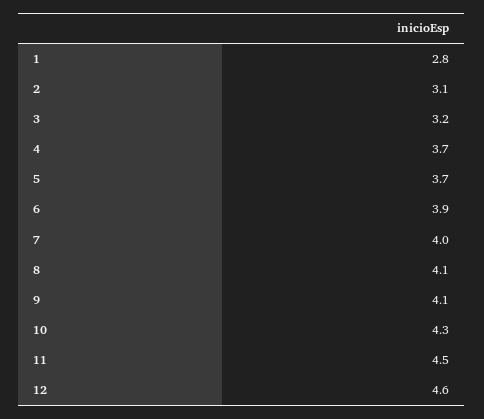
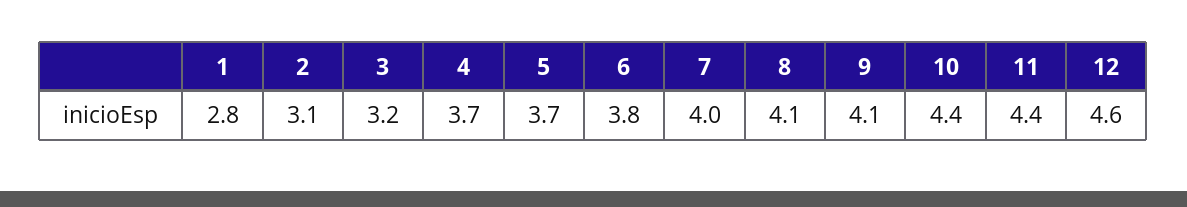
  {
    "1": 2.8,
    "2": 3.1,
    "3": 3.2,
    "4": 3.7,
    "5": 3.7,
-   "6": 3.9,
+   "6": 3.8,
    "7": 4,
    "8": 4.1,
    "9": 4.1,
-   "10": 4.3,
+   "10": 4.4,
-   "11": 4.5,
+   "11": 4.4,
    "12": 4.6
  }

